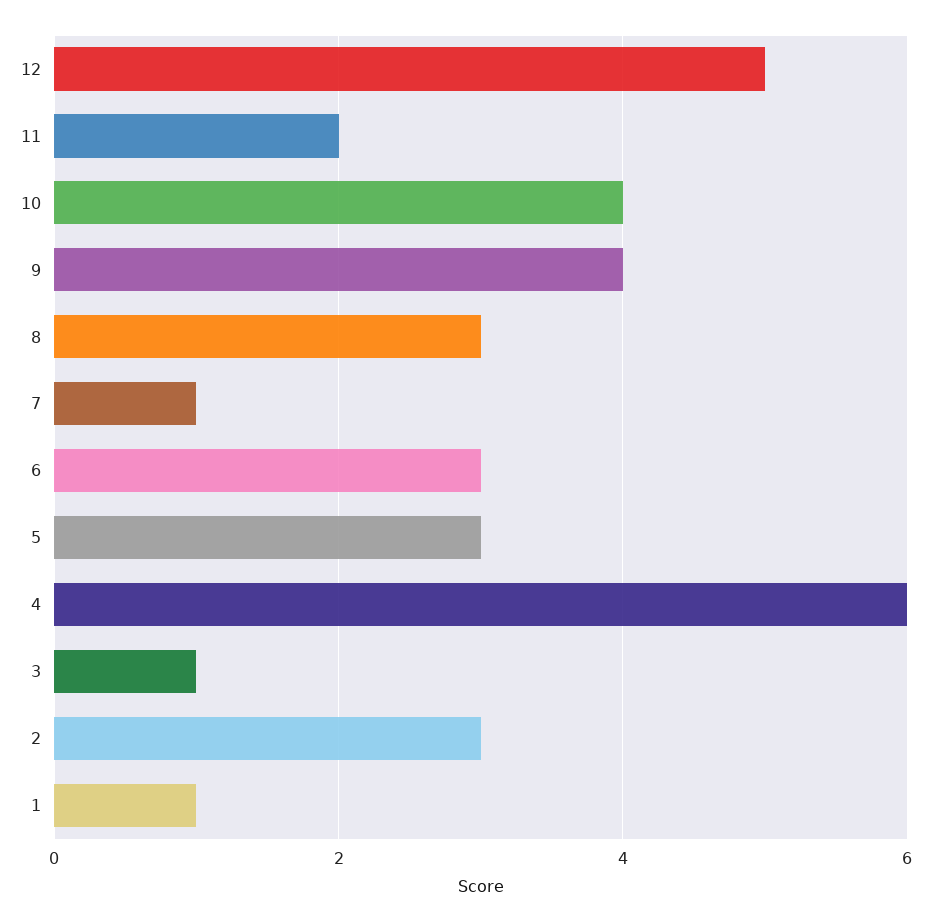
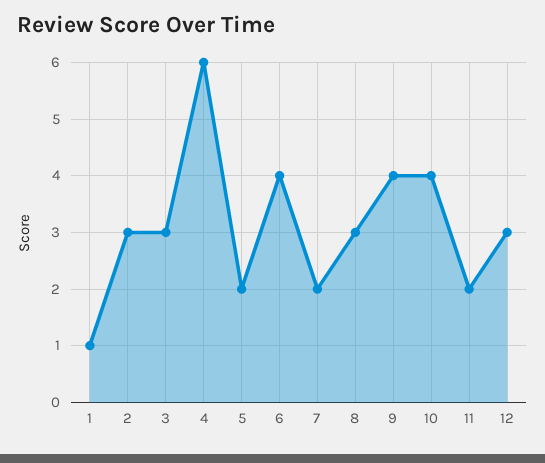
  {
-   "12": 5,
+   "12": 3,
    "11": 2,
    "10": 4,
    "9": 4,
    "8": 3,
-   "7": 1,
+   "7": 2,
-   "6": 3,
+   "6": 4,
-   "5": 3,
+   "5": 2,
    "4": 6,
-   "3": 1,
+   "3": 3,
    "2": 3,
    "1": 1
  }

